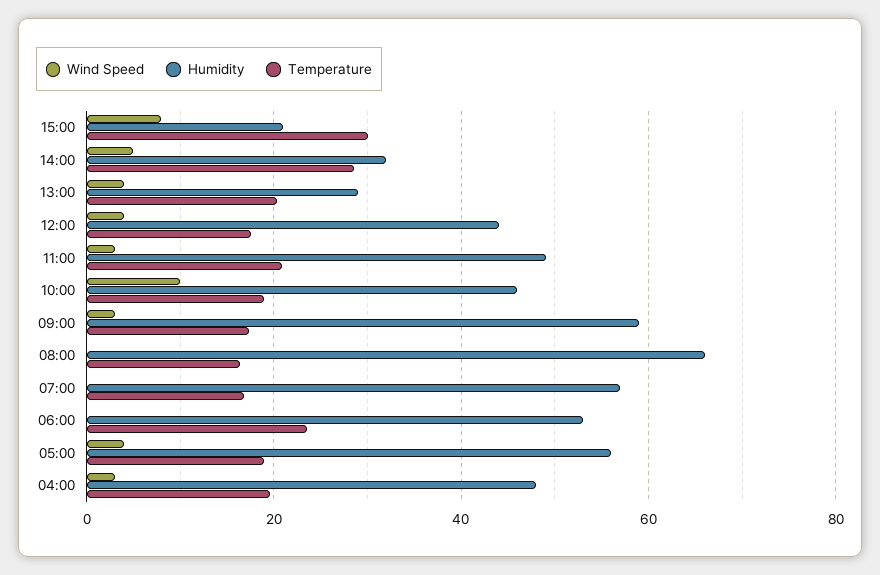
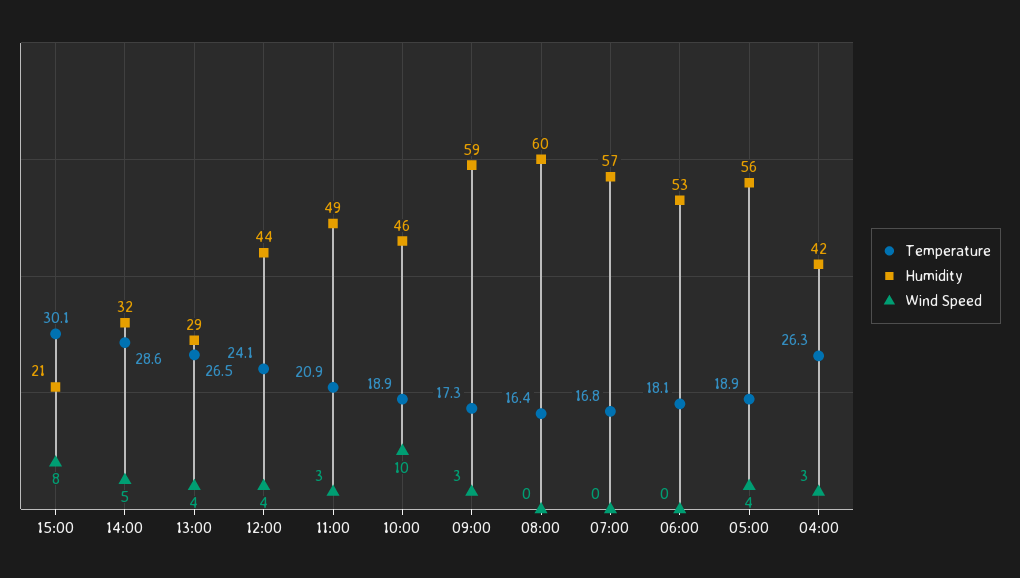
  {
    "Wind Speed": {
      "15:00": 8,
      "14:00": 5,
      "13:00": 4,
      "12:00": 4,
      "11:00": 3,
      "10:00": 10,
      "09:00": 3,
      "08:00": 0,
      "07:00": 0,
      "06:00": 0,
      "05:00": 4,
      "04:00": 3
    },
    "Humidity": {
      "15:00": 21,
      "14:00": 32,
      "13:00": 29,
      "12:00": 44,
      "11:00": 49,
      "10:00": 46,
      "09:00": 59,
-     "08:00": 66,
+     "08:00": 60,
      "07:00": 57,
      "06:00": 53,
      "05:00": 56,
-     "04:00": 48
+     "04:00": 42
    },
    "Temperature": {
      "15:00": 30.1,
      "14:00": 28.6,
-     "13:00": 20,
+     "13:00": 26.5,
-     "12:00": 18,
+     "12:00": 24.1,
      "11:00": 20.9,
      "10:00": 18.9,
      "09:00": 17.3,
      "08:00": 16.4,
      "07:00": 16.8,
-     "06:00": 24,
+     "06:00": 18.1,
      "05:00": 18.9,
-     "04:00": 20
+     "04:00": 26.3
    }
  }

